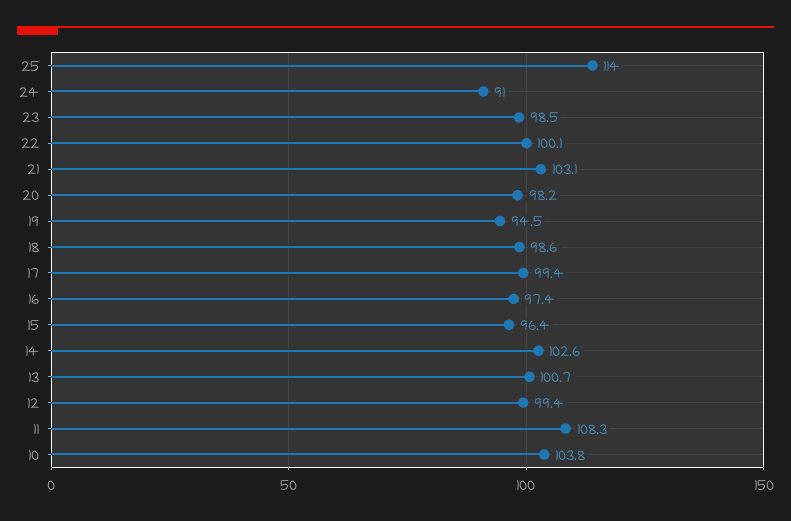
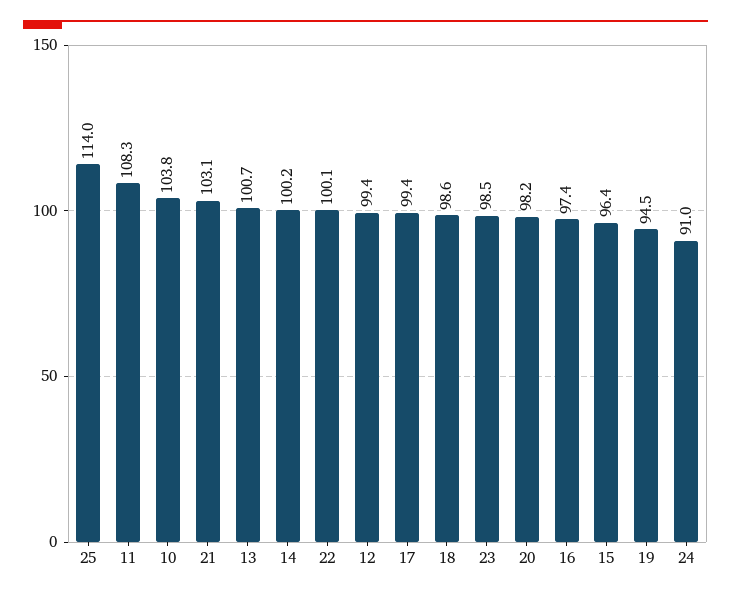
  {
    "25": 114,
    "24": 91,
    "23": 98.5,
    "22": 100.1,
    "21": 103.1,
    "20": 98.2,
    "19": 94.5,
    "18": 98.6,
    "17": 99.4,
    "16": 97.4,
    "15": 96.4,
-   "14": 102.6,
+   "14": 100.2,
    "13": 100.7,
    "12": 99.4,
    "11": 108.3,
    "10": 103.8
  }

